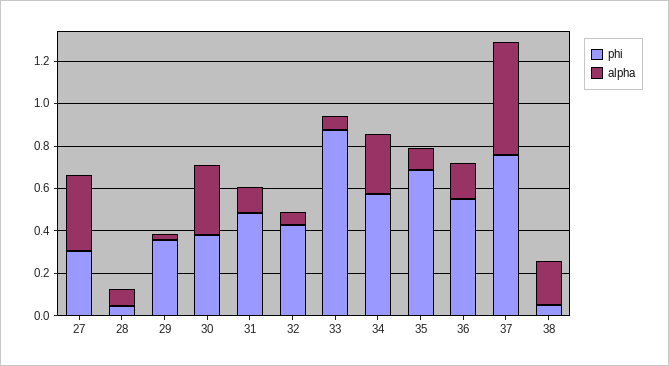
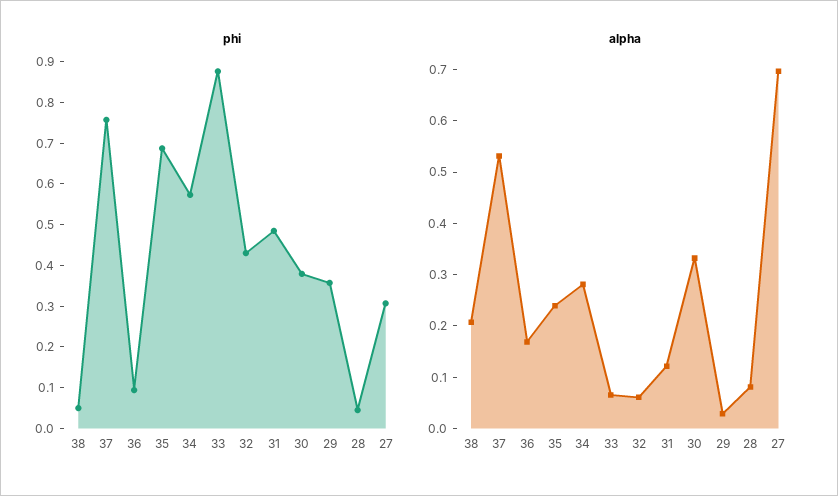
  {
    "phi": {
      "27": 0.3,
      "28": 0.04,
      "29": 0.36,
      "30": 0.38,
      "31": 0.48,
      "32": 0.42,
      "33": 0.88,
      "34": 0.58,
      "35": 0.68,
-     "36": 0.55,
+     "36": 0.1,
      "37": 0.76,
      "38": 0.04
    },
    "alpha": {
-     "27": 0.35,
+     "27": 0.7,
      "28": 0.08,
      "29": 0.02,
      "30": 0.34,
      "31": 0.12,
      "32": 0.06,
      "33": 0.06,
      "34": 0.28,
-     "35": 0.1,
+     "35": 0.24,
      "36": 0.16,
      "37": 0.54,
      "38": 0.2
    }
  }

